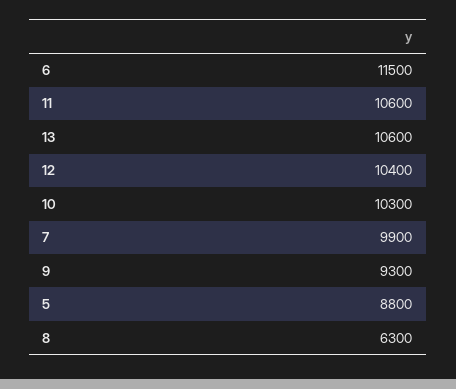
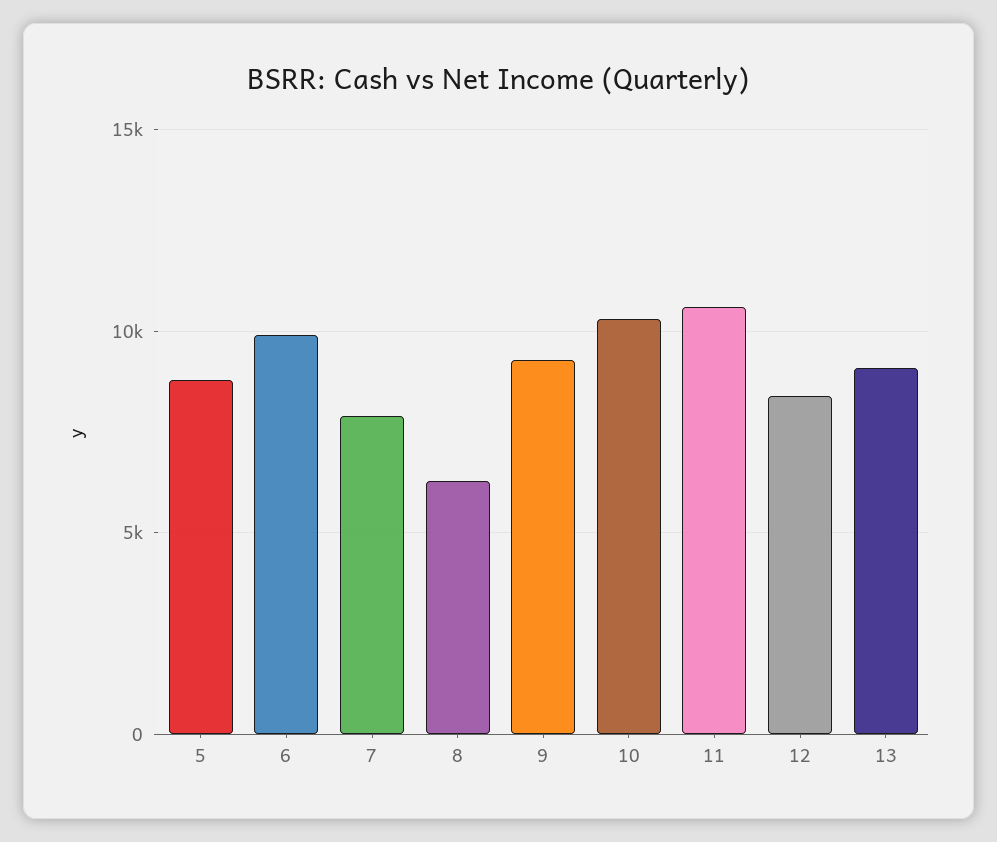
  {
-   "6": 11500,
+   "6": 10000,
    "11": 10600,
-   "13": 10600,
+   "13": 9000,
-   "12": 10400,
+   "12": 8500,
    "10": 10300,
-   "7": 9900,
+   "7": 8000,
    "9": 9300,
    "5": 8800,
    "8": 6300
  }

